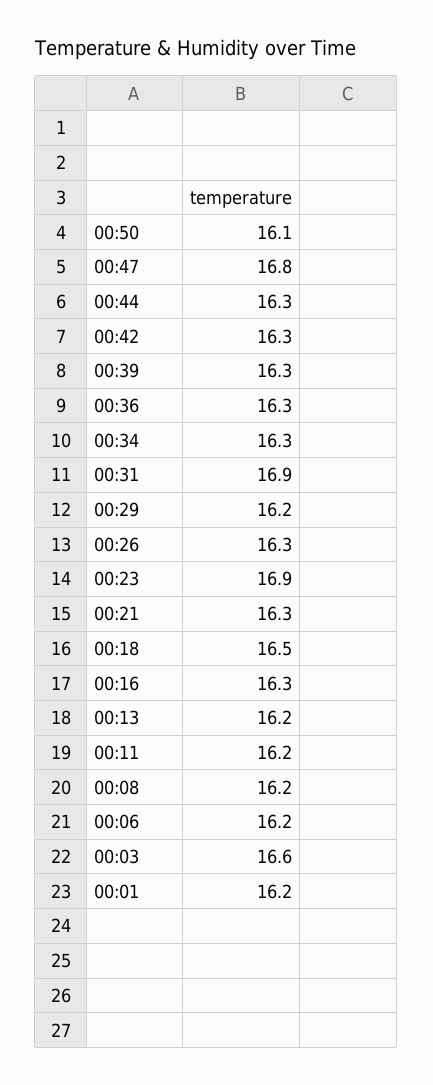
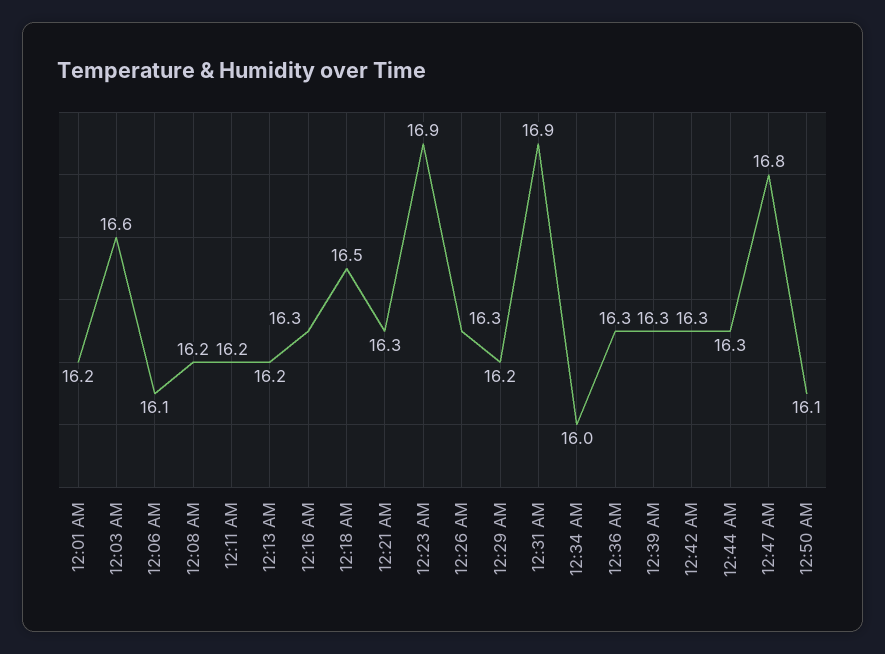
  {
    "00:50": 16.1,
    "00:47": 16.8,
    "00:44": 16.3,
    "00:42": 16.3,
    "00:39": 16.3,
    "00:36": 16.3,
-   "00:34": 16.3,
+   "00:34": 16,
    "00:31": 16.9,
    "00:29": 16.2,
    "00:26": 16.3,
    "00:23": 16.9,
    "00:21": 16.3,
    "00:18": 16.5,
    "00:16": 16.3,
    "00:13": 16.2,
    "00:11": 16.2,
    "00:08": 16.2,
-   "00:06": 16.2,
+   "00:06": 16.1,
    "00:03": 16.6,
    "00:01": 16.2
  }

